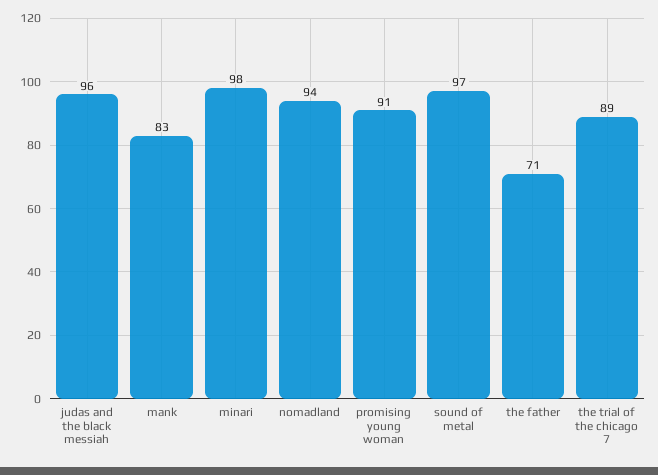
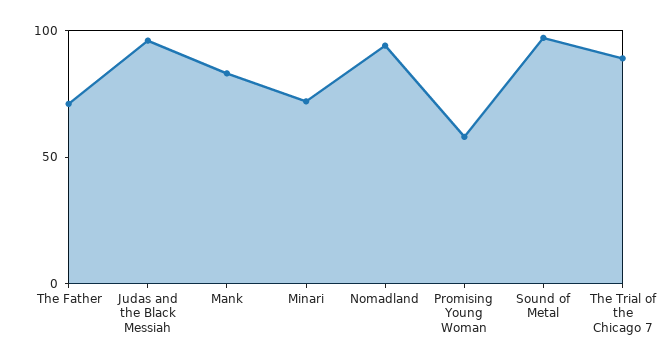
  {
    "judas and the black messiah": 96,
    "mank": 83,
-   "minari": 98,
+   "minari": 70,
    "nomadland": 94,
-   "promising young woman": 91,
+   "promising young woman": 60,
    "sound of metal": 97,
    "the father": 71,
    "the trial of the chicago 7": 89
  }

